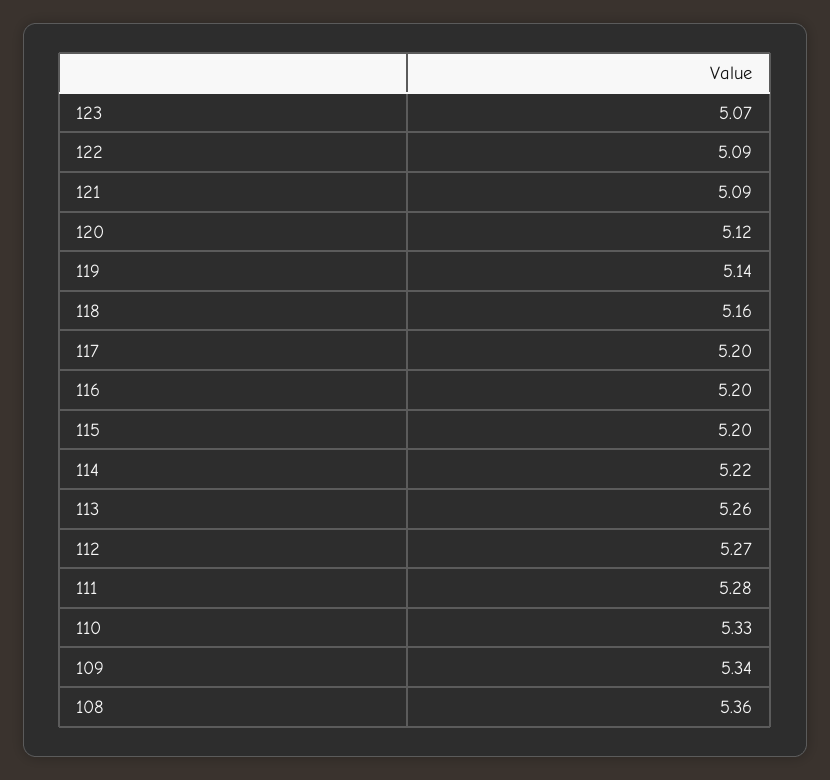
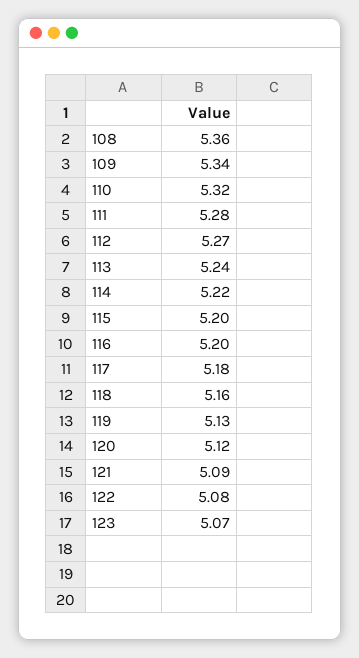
  {
    "123": 5.07,
-   "122": 5.09,
+   "122": 5.08,
    "121": 5.09,
    "120": 5.12,
-   "119": 5.14,
+   "119": 5.13,
    "118": 5.16,
-   "117": 5.2,
+   "117": 5.18,
    "116": 5.2,
    "115": 5.2,
    "114": 5.22,
-   "113": 5.26,
+   "113": 5.24,
    "112": 5.27,
    "111": 5.28,
-   "110": 5.33,
+   "110": 5.32,
    "109": 5.34,
    "108": 5.36
  }

